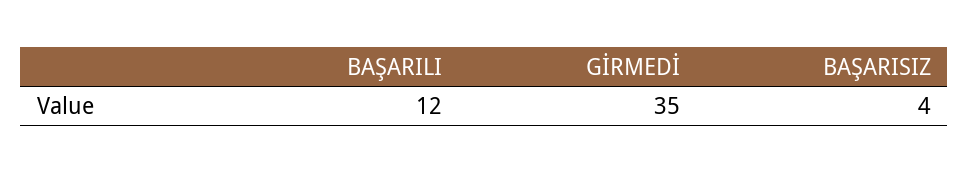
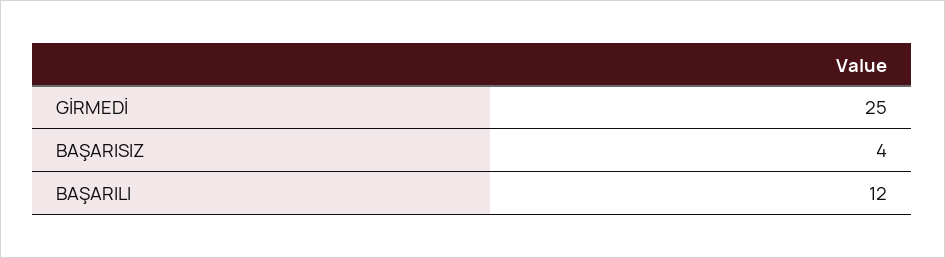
  {
    "BAŞARILI": 12,
-   "GİRMEDİ": 35,
+   "GİRMEDİ": 25,
    "BAŞARISIZ": 4
  }

